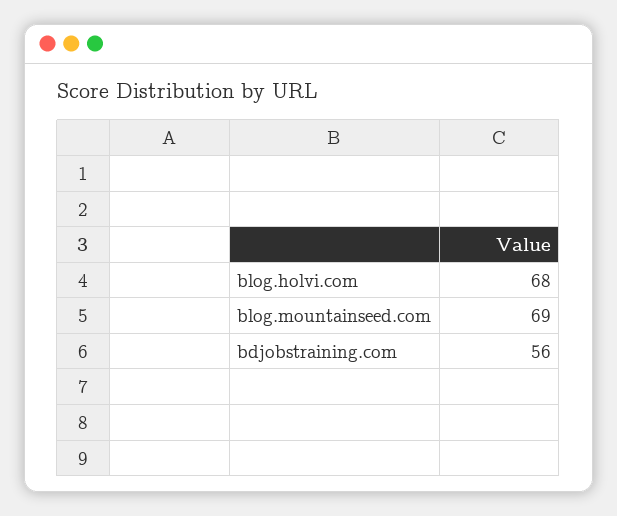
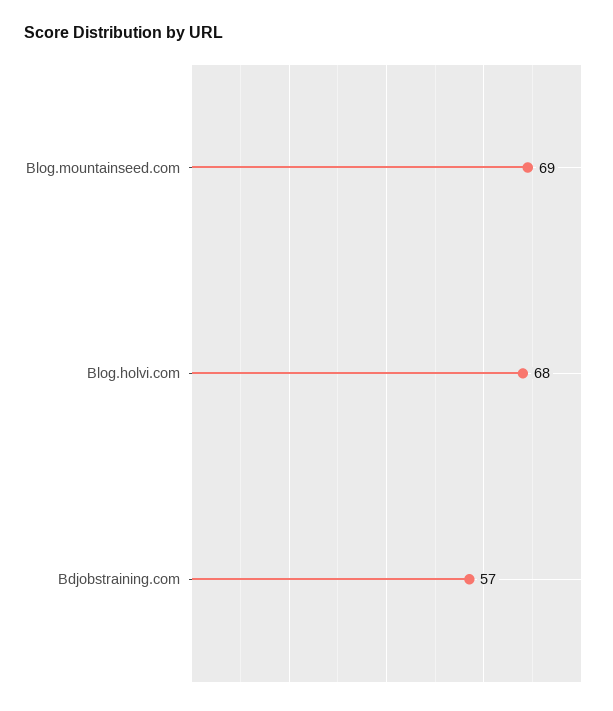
  {
    "blog.holvi.com": 68,
    "blog.mountainseed.com": 69,
-   "bdjobstraining.com": 56
+   "bdjobstraining.com": 57
  }

